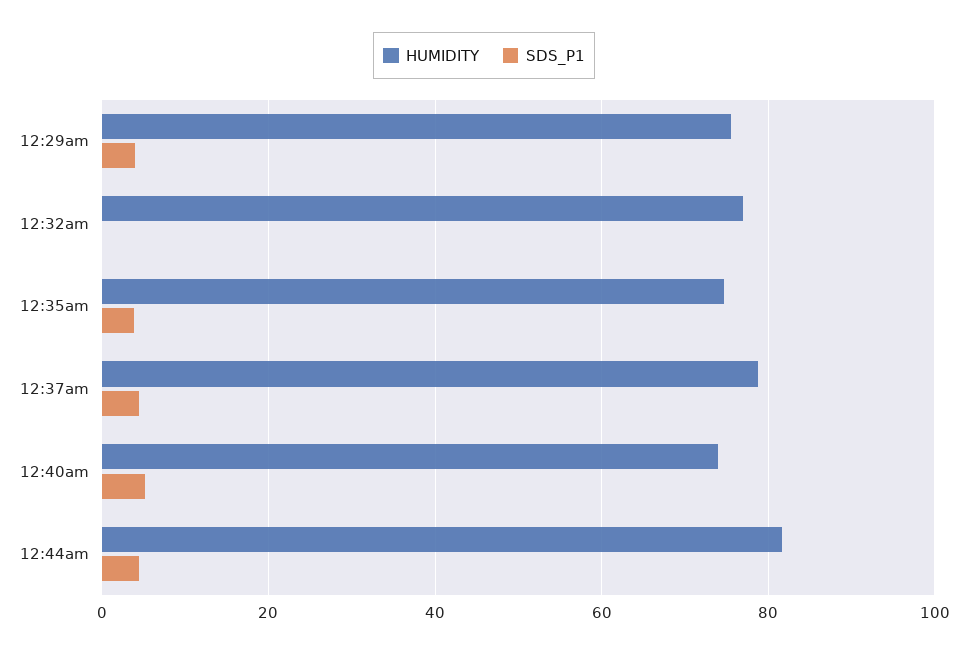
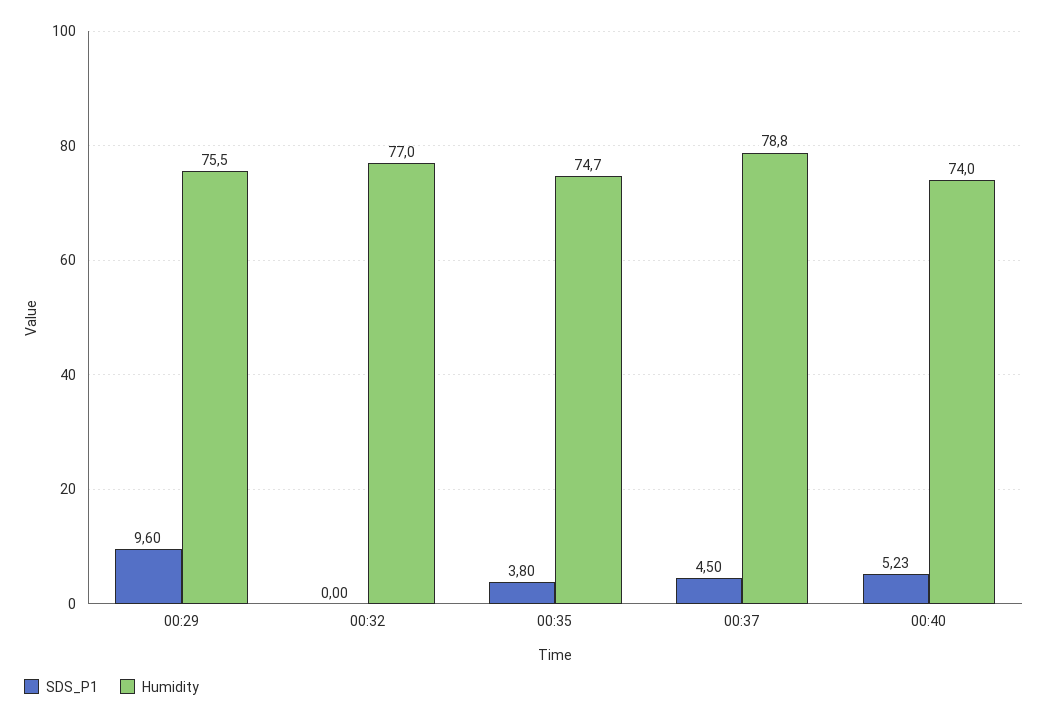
  {
    "HUMIDITY": {
      "12:29am": 75.5,
      "12:32am": 77,
      "12:35am": 74.7,
      "12:37am": 78.8,
-     "12:40am": 74,
+     "12:40am": 74
-     "12:44am": 82
    },
    "SDS_P1": {
-     "12:29am": 4,
+     "12:29am": 9.6,
      "12:32am": 0,
      "12:35am": 3.8,
      "12:37am": 4.5,
-     "12:40am": 5.23,
+     "12:40am": 5.23
-     "12:44am": 4
    }
  }

